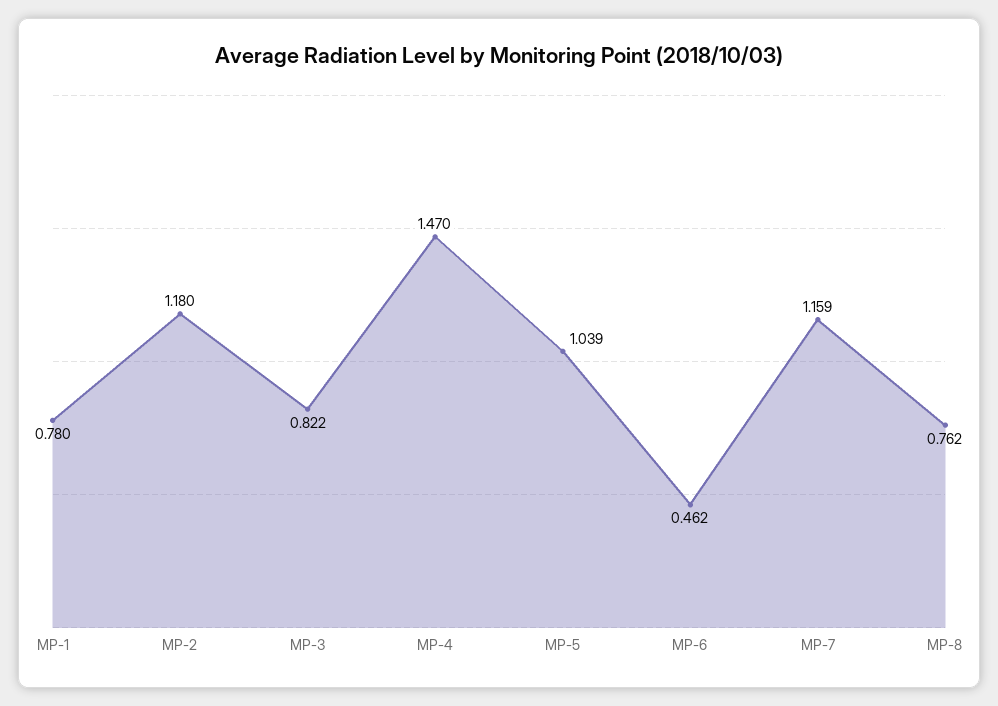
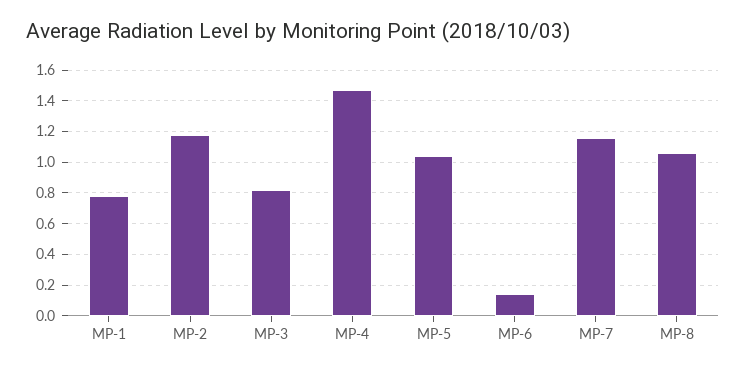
  {
    "MP-1": 0.78,
    "MP-2": 1.18,
    "MP-3": 0.822,
    "MP-4": 1.47,
    "MP-5": 1.039,
-   "MP-6": 0.462,
+   "MP-6": 0.15,
    "MP-7": 1.159,
-   "MP-8": 0.762
+   "MP-8": 1.05
  }

